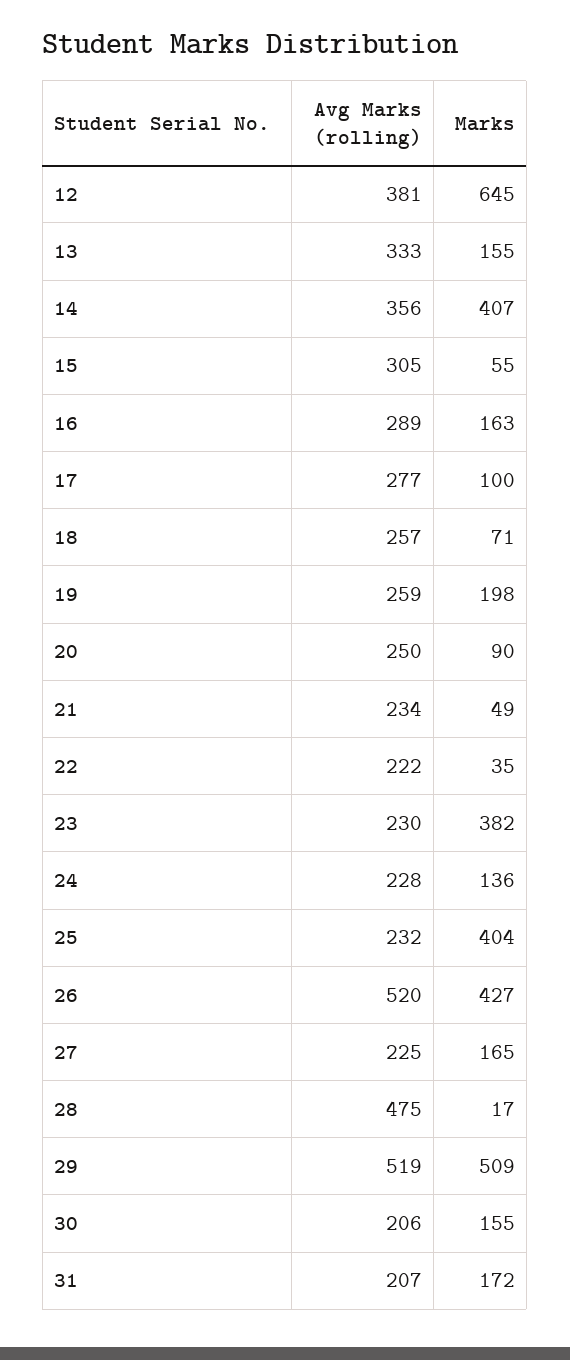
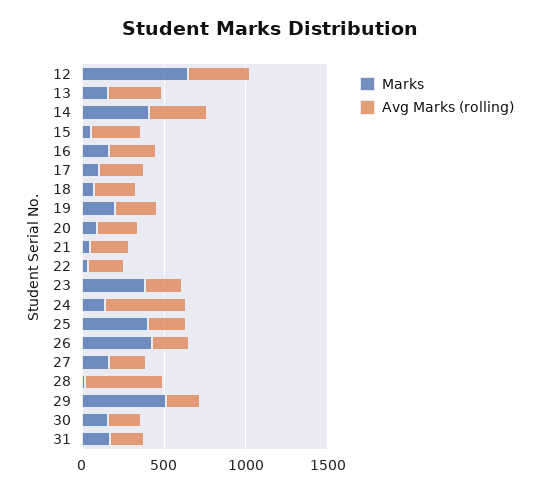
  {
    "Avg Marks (rolling)": {
      "12": 381,
      "13": 333,
      "14": 356,
      "15": 305,
      "16": 289,
      "17": 277,
      "18": 257,
      "19": 259,
      "20": 250,
      "21": 234,
      "22": 222,
      "23": 230,
-     "24": 228,
+     "24": 500,
      "25": 232,
-     "26": 520,
+     "26": 200,
      "27": 225,
      "28": 475,
-     "29": 519,
+     "29": 200,
      "30": 206,
      "31": 207
    },
    "Marks": {
      "12": 645,
      "13": 155,
      "14": 407,
      "15": 55,
      "16": 163,
      "17": 100,
      "18": 71,
      "19": 198,
      "20": 90,
      "21": 49,
      "22": 35,
      "23": 382,
      "24": 136,
      "25": 404,
      "26": 427,
      "27": 165,
      "28": 17,
      "29": 509,
      "30": 155,
      "31": 172
    }
  }

